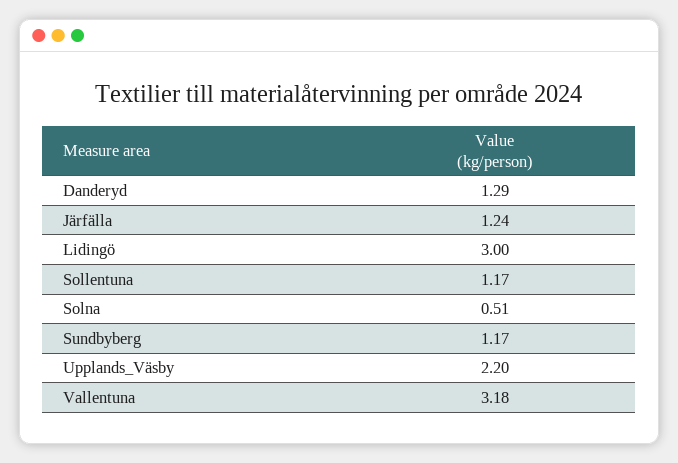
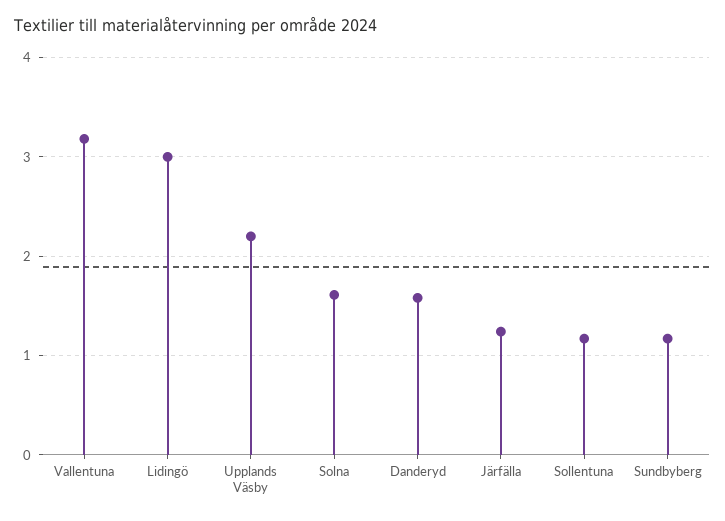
  {
-   "Danderyd": 1.29,
+   "Danderyd": 1.6,
    "Järfälla": 1.24,
    "Lidingö": 3,
    "Sollentuna": 1.17,
-   "Solna": 0.51,
+   "Solna": 1.6,
    "Sundbyberg": 1.17,
    "Upplands_Väsby": 2.2,
    "Vallentuna": 3.18
  }

